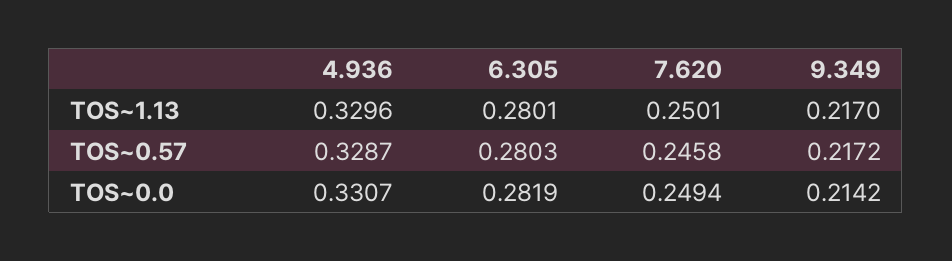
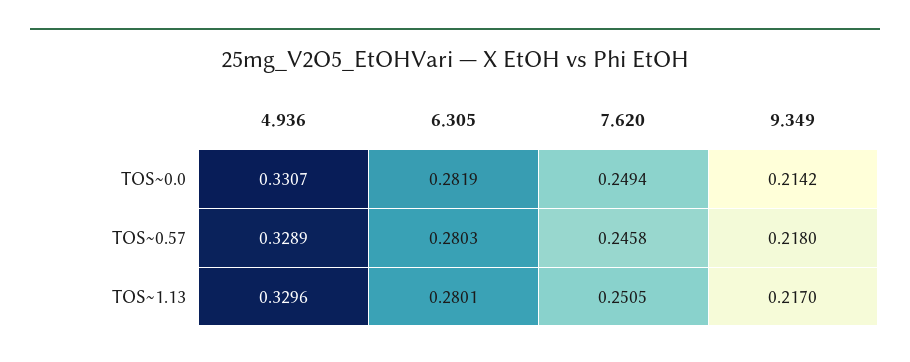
  {
    "4.936": {
      "TOS~1.13": 0.3296,
-     "TOS~0.57": 0.3287,
+     "TOS~0.57": 0.3289,
      "TOS~0.0": 0.3307
    },
    "6.305": {
      "TOS~1.13": 0.2801,
      "TOS~0.57": 0.2803,
      "TOS~0.0": 0.2819
    },
    "7.620": {
-     "TOS~1.13": 0.2501,
+     "TOS~1.13": 0.2505,
      "TOS~0.57": 0.2458,
      "TOS~0.0": 0.2494
    },
    "9.349": {
      "TOS~1.13": 0.217,
-     "TOS~0.57": 0.2172,
+     "TOS~0.57": 0.218,
      "TOS~0.0": 0.2142
    }
  }

